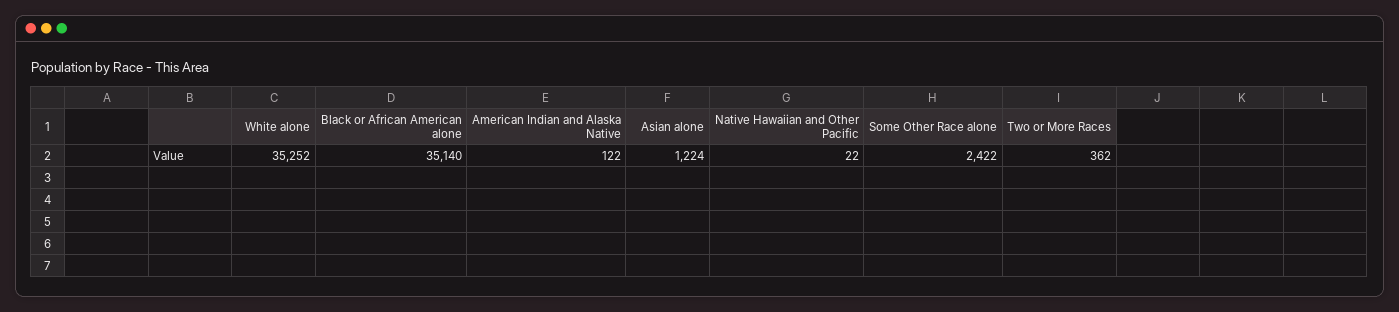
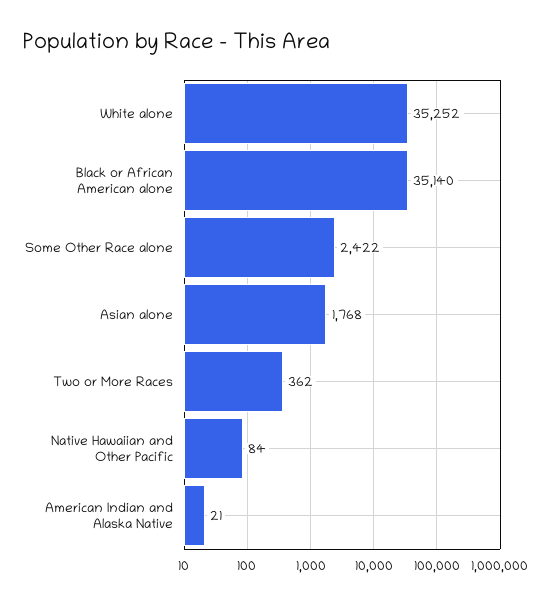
  {
    "White alone": 35252,
    "Black or African American alone": 35140,
-   "American Indian and Alaska Native": 122,
+   "American Indian and Alaska Native": 21,
-   "Asian alone": 1224,
+   "Asian alone": 1768,
-   "Native Hawaiian and Other Pacific": 22,
+   "Native Hawaiian and Other Pacific": 84,
    "Some Other Race alone": 2422,
    "Two or More Races": 362
  }

